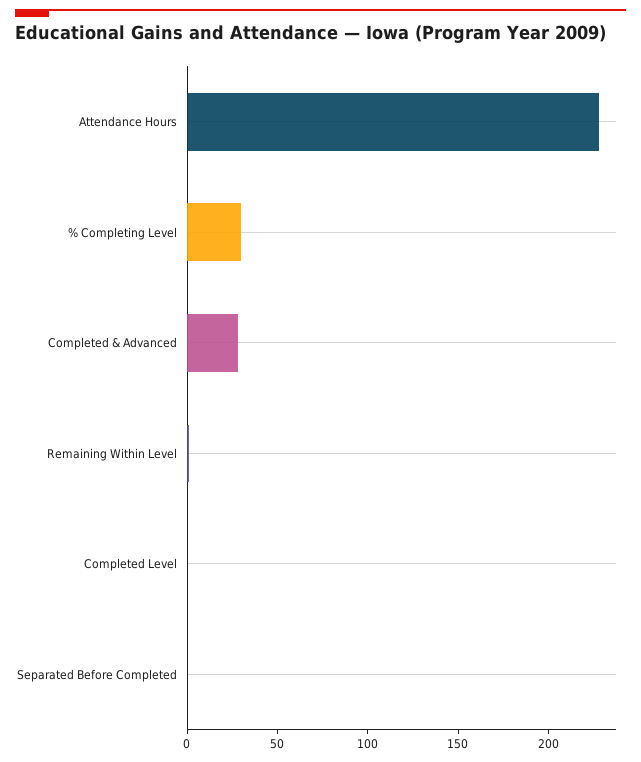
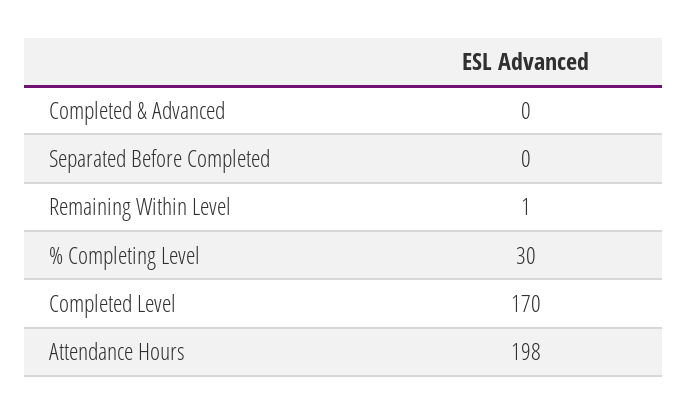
  {
-   "Attendance Hours": 230,
+   "Attendance Hours": 198,
    "% Completing Level": 30,
-   "Completed & Advanced": 30,
+   "Completed & Advanced": 0,
    "Remaining Within Level": 1,
-   "Completed Level": 0,
+   "Completed Level": 170,
    "Separated Before Completed": 0
  }

